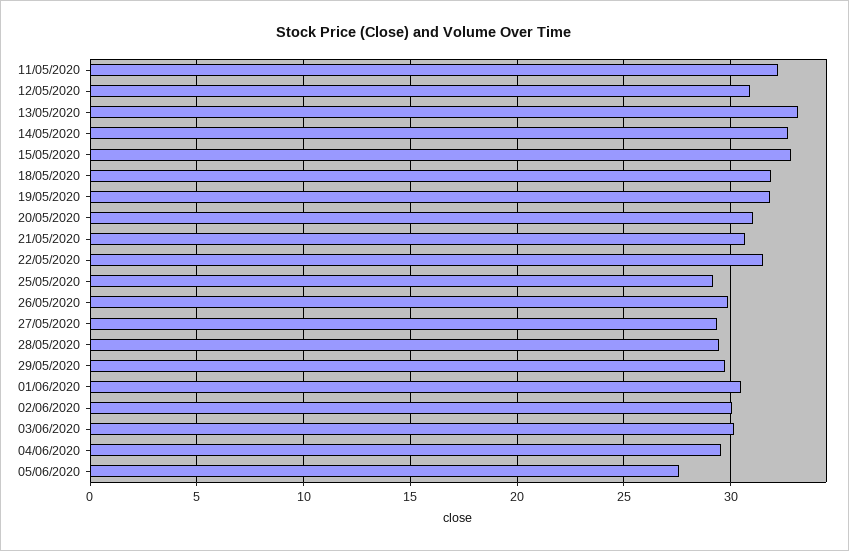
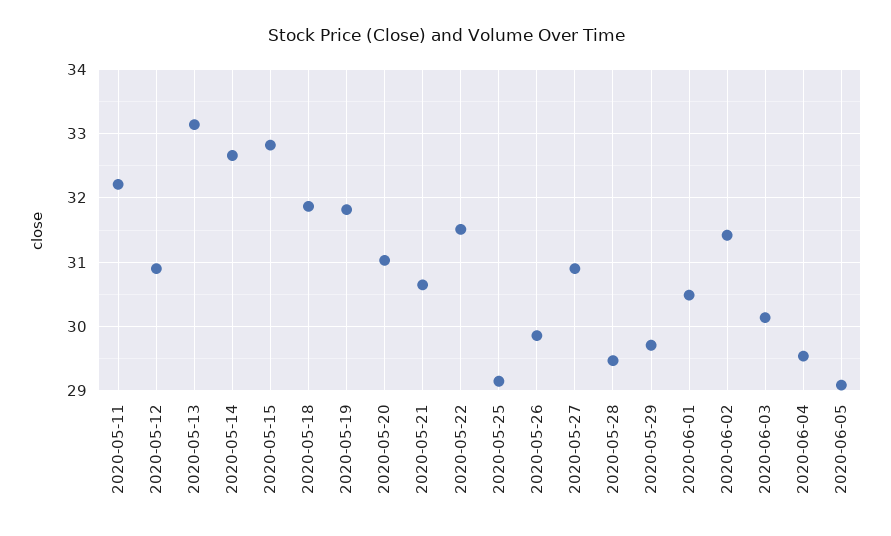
  {
    "11/05/2020": 32.2,
    "12/05/2020": 30.9,
    "13/05/2020": 33.1,
    "14/05/2020": 32.7,
    "15/05/2020": 32.8,
    "18/05/2020": 31.9,
    "19/05/2020": 31.8,
    "20/05/2020": 31,
    "21/05/2020": 30.7,
    "22/05/2020": 31.5,
    "25/05/2020": 29.2,
    "26/05/2020": 29.9,
-   "27/05/2020": 29.5,
+   "27/05/2020": 30.9,
    "28/05/2020": 29.5,
    "29/05/2020": 29.7,
    "01/06/2020": 30.5,
-   "02/06/2020": 30,
+   "02/06/2020": 31.4,
    "03/06/2020": 30.1,
    "04/06/2020": 29.5,
-   "05/06/2020": 27.5
+   "05/06/2020": 29.1
  }

